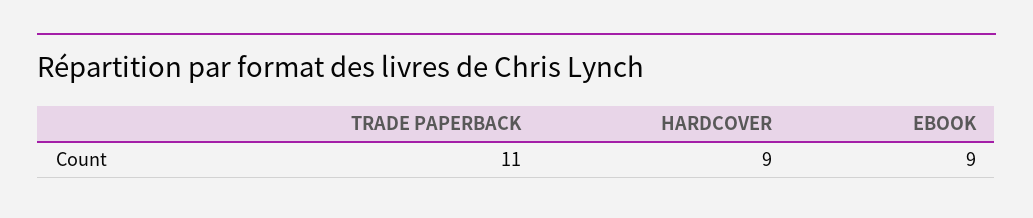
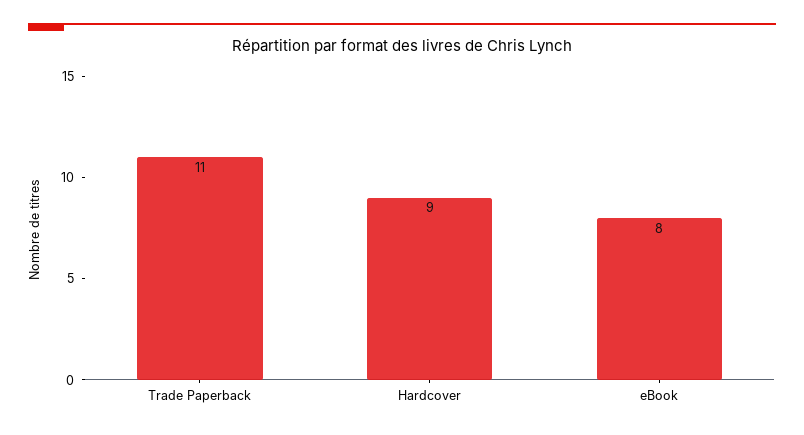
  {
    "TRADE PAPERBACK": 11,
    "HARDCOVER": 9,
-   "EBOOK": 9
+   "EBOOK": 8
  }

